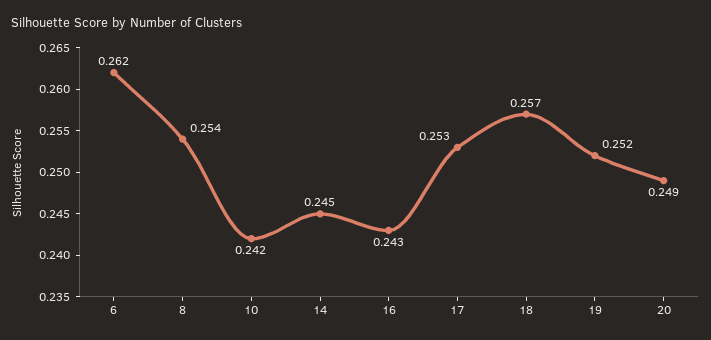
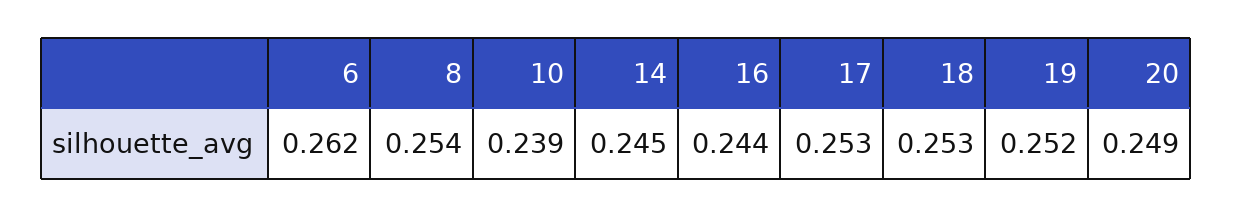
  {
    "6": 0.262,
    "8": 0.254,
-   "10": 0.242,
+   "10": 0.239,
    "14": 0.245,
-   "16": 0.243,
+   "16": 0.244,
    "17": 0.253,
-   "18": 0.257,
+   "18": 0.253,
    "19": 0.252,
    "20": 0.249
  }

